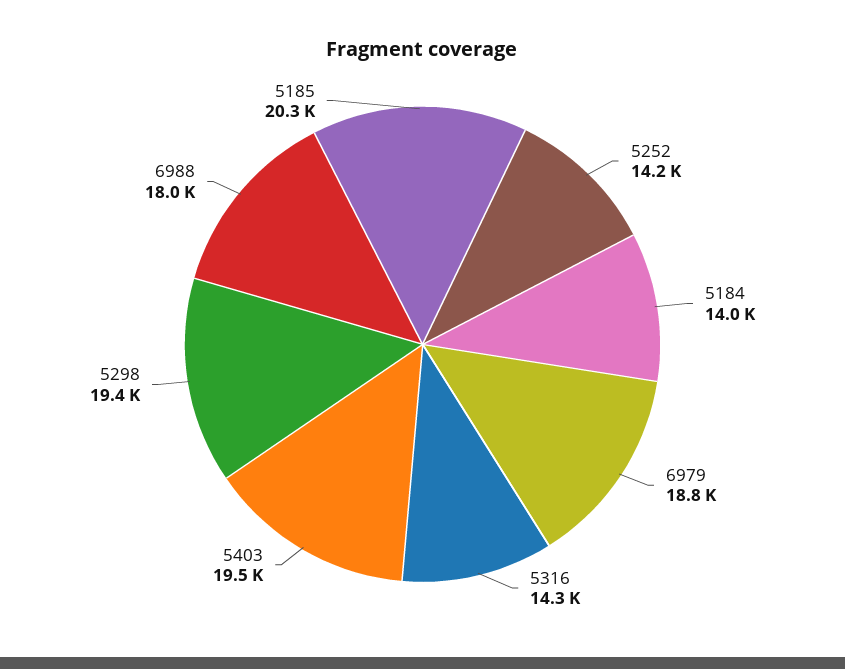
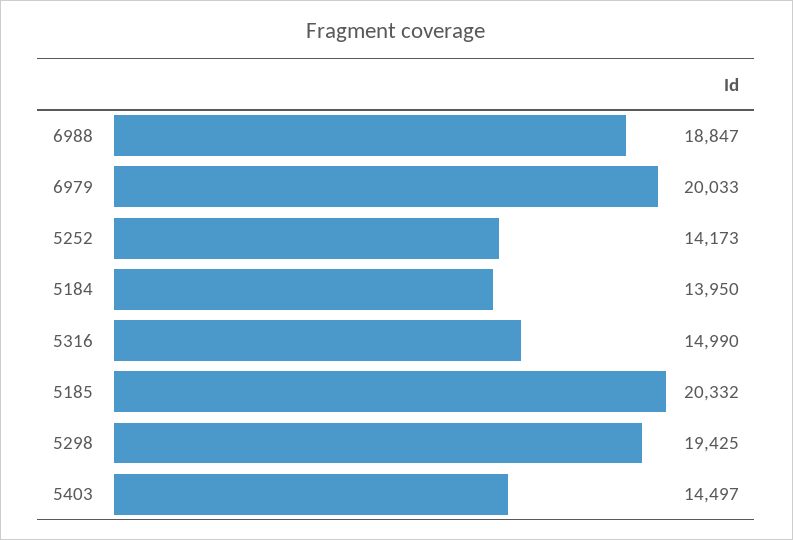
  {
    "5252": 14173,
    "5184": 13950,
-   "6979": 18800,
+   "6979": 20033,
-   "5316": 14300,
+   "5316": 14990,
-   "5403": 19500,
+   "5403": 14497,
    "5298": 19425,
-   "6988": 18000,
+   "6988": 18847,
    "5185": 20332
  }

